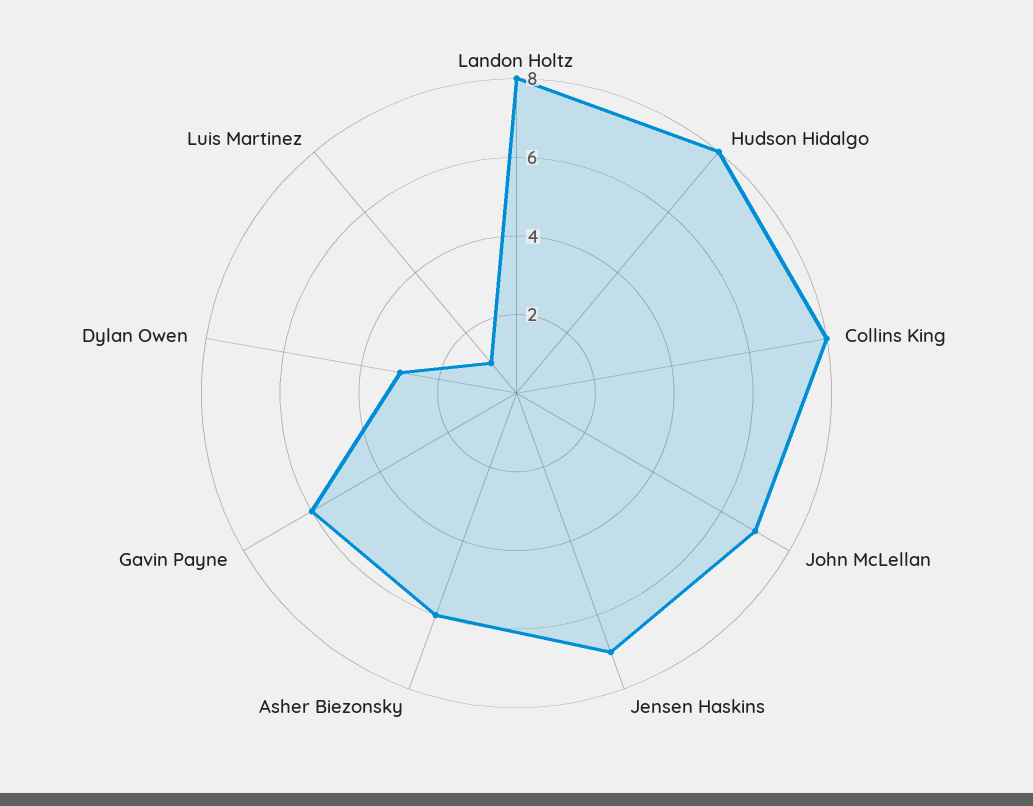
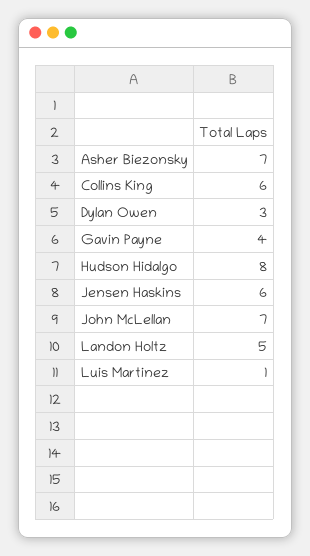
  {
-   "Landon Holtz": 8,
+   "Landon Holtz": 5,
    "Hudson Hidalgo": 8,
-   "Collins King": 8,
+   "Collins King": 6,
    "John McLellan": 7,
-   "Jensen Haskins": 7,
+   "Jensen Haskins": 6,
-   "Asher Biezonsky": 6,
+   "Asher Biezonsky": 7,
-   "Gavin Payne": 6,
+   "Gavin Payne": 4,
    "Dylan Owen": 3,
    "Luis Martinez": 1
  }

